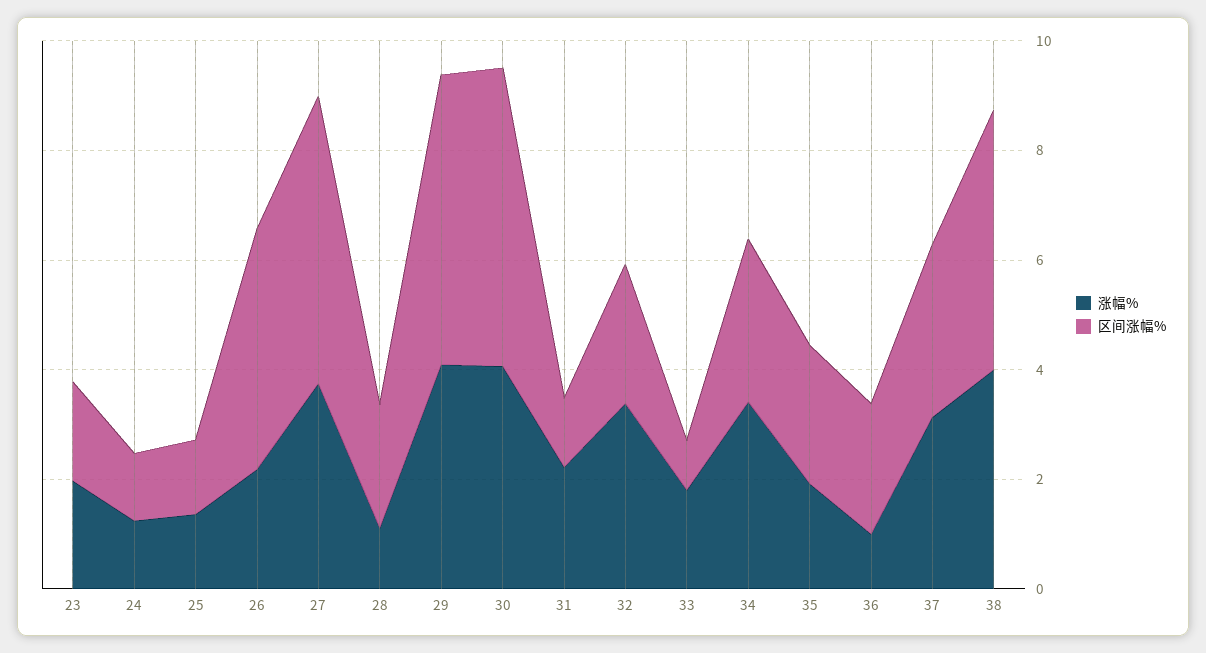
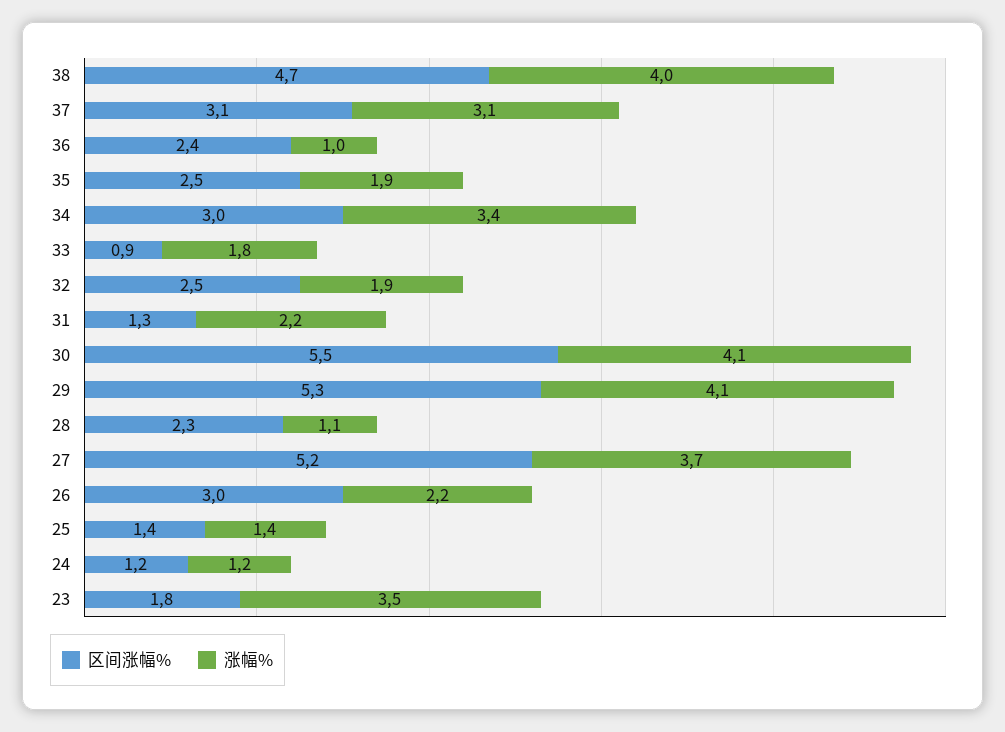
  {
    "涨幅%": {
-     "23": 2,
+     "23": 3.5,
      "24": 1.2,
      "25": 1.4,
      "26": 2.2,
      "27": 3.7,
      "28": 1.1,
      "29": 4.1,
      "30": 4.1,
      "31": 2.2,
-     "32": 3.5,
+     "32": 1.9,
      "33": 1.8,
      "34": 3.4,
      "35": 1.9,
      "36": 1,
      "37": 3.1,
      "38": 4
    },
    "区间涨幅%": {
      "23": 1.8,
      "24": 1.2,
      "25": 1.4,
-     "26": 4.5,
+     "26": 3,
      "27": 5.2,
      "28": 2.3,
      "29": 5.3,
      "30": 5.5,
      "31": 1.3,
      "32": 2.5,
      "33": 0.9,
      "34": 3,
      "35": 2.5,
      "36": 2.4,
      "37": 3.1,
      "38": 4.7
    }
  }

